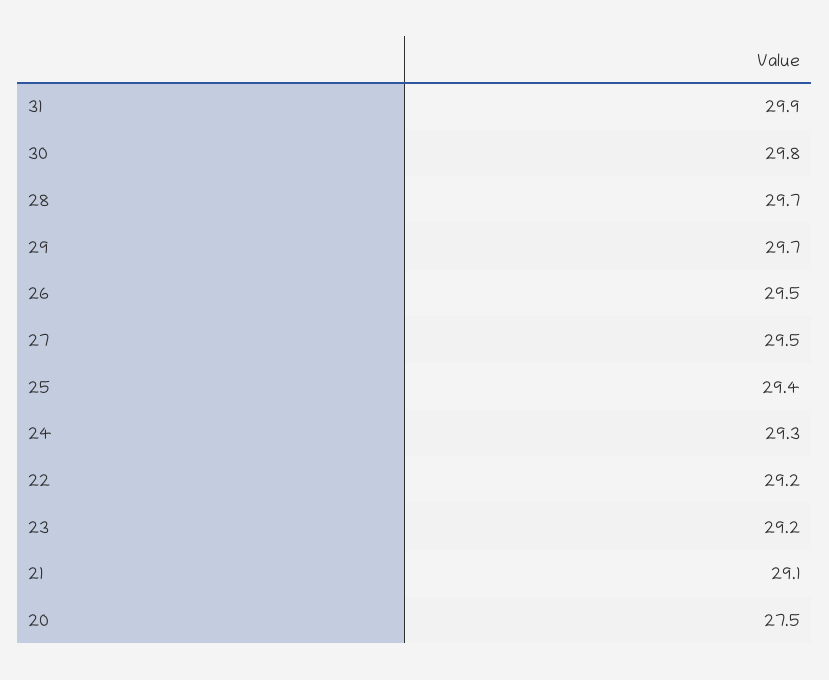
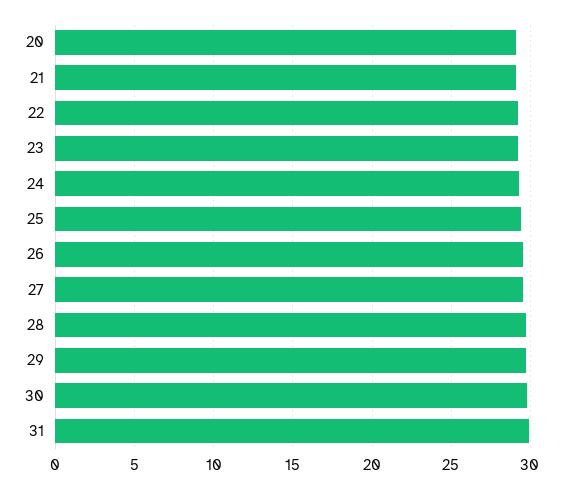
  {
    "31": 29.9,
    "30": 29.8,
    "28": 29.7,
    "29": 29.7,
    "26": 29.5,
    "27": 29.5,
    "25": 29.4,
    "24": 29.3,
    "22": 29.2,
    "23": 29.2,
    "21": 29.1,
-   "20": 27.5
+   "20": 29
  }

